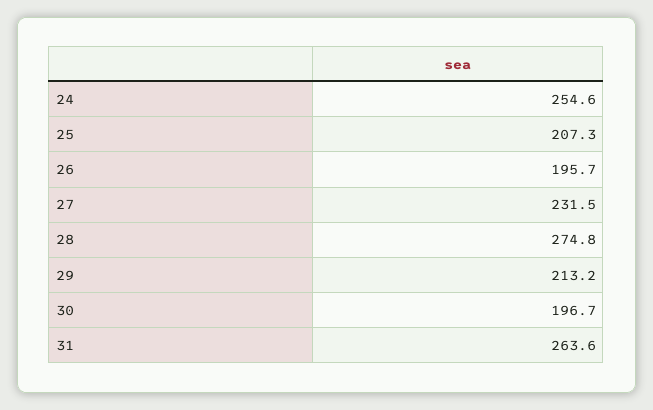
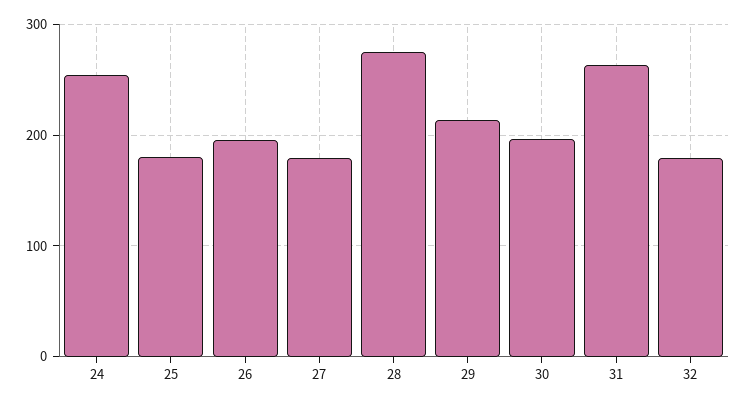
  {
    "24": 254.6,
-   "25": 207.3,
+   "25": 180,
    "26": 195.7,
-   "27": 231.5,
+   "27": 180,
    "28": 274.8,
    "29": 213.2,
    "30": 196.7,
-   "31": 263.6
+   "31": 263.6,
+   "32": 180
  }

